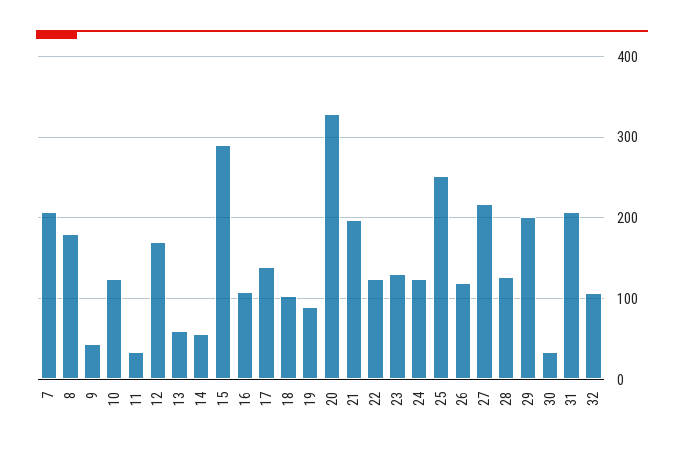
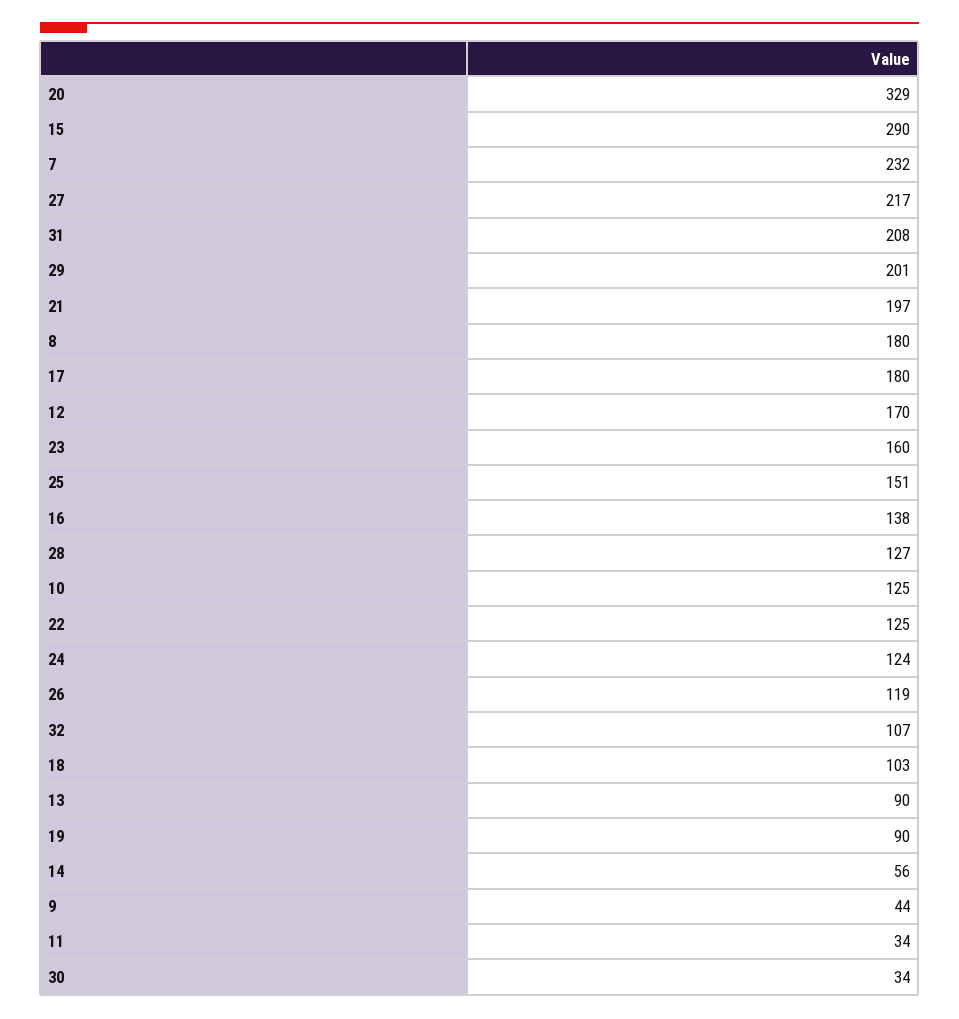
  {
-   "7": 210,
+   "7": 232,
    "8": 180,
    "9": 44,
    "10": 125,
    "11": 34,
    "12": 170,
-   "13": 60,
+   "13": 90,
    "14": 56,
    "15": 290,
-   "16": 110,
+   "16": 138,
-   "17": 140,
+   "17": 180,
    "18": 103,
    "19": 90,
    "20": 329,
    "21": 197,
    "22": 125,
-   "23": 130,
+   "23": 160,
    "24": 124,
-   "25": 250,
+   "25": 151,
    "26": 119,
    "27": 217,
    "28": 127,
    "29": 201,
    "30": 34,
    "31": 208,
    "32": 107
  }

